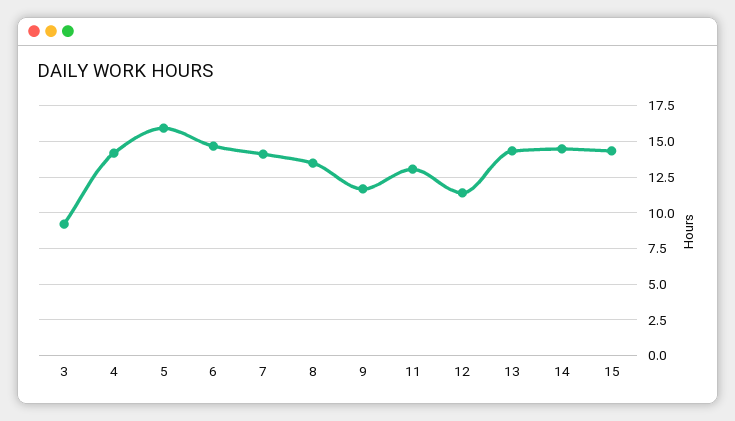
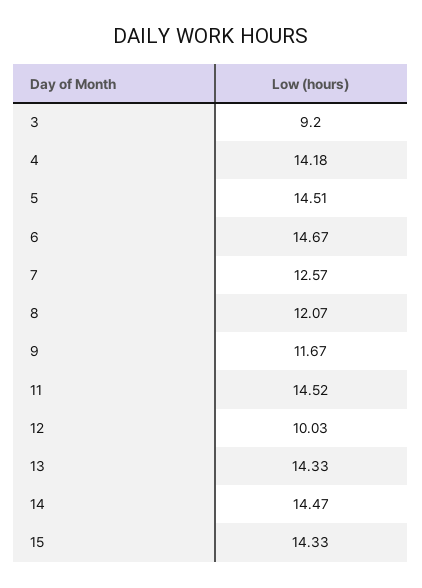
  {
    "3": 9.2,
    "4": 14.18,
-   "5": 16,
+   "5": 14.51,
    "6": 14.67,
-   "7": 14,
+   "7": 12.57,
-   "8": 13.5,
+   "8": 12.07,
    "9": 11.67,
-   "11": 13,
+   "11": 14.52,
-   "12": 11.5,
+   "12": 10.03,
    "13": 14.33,
    "14": 14.47,
    "15": 14.33
  }

